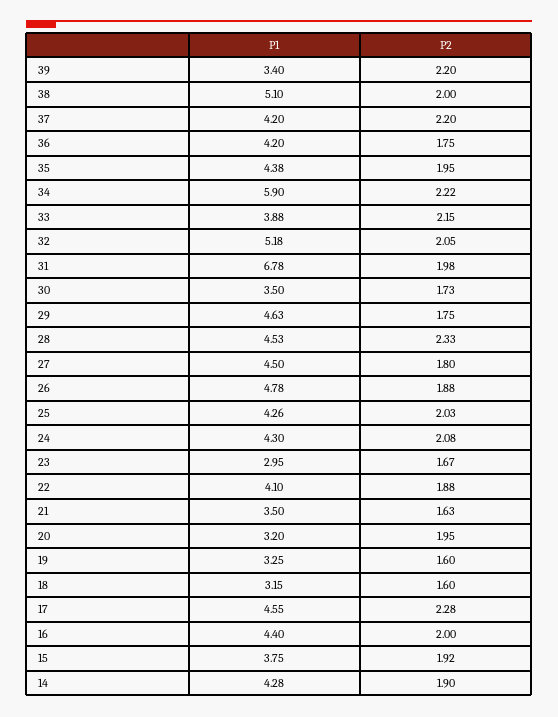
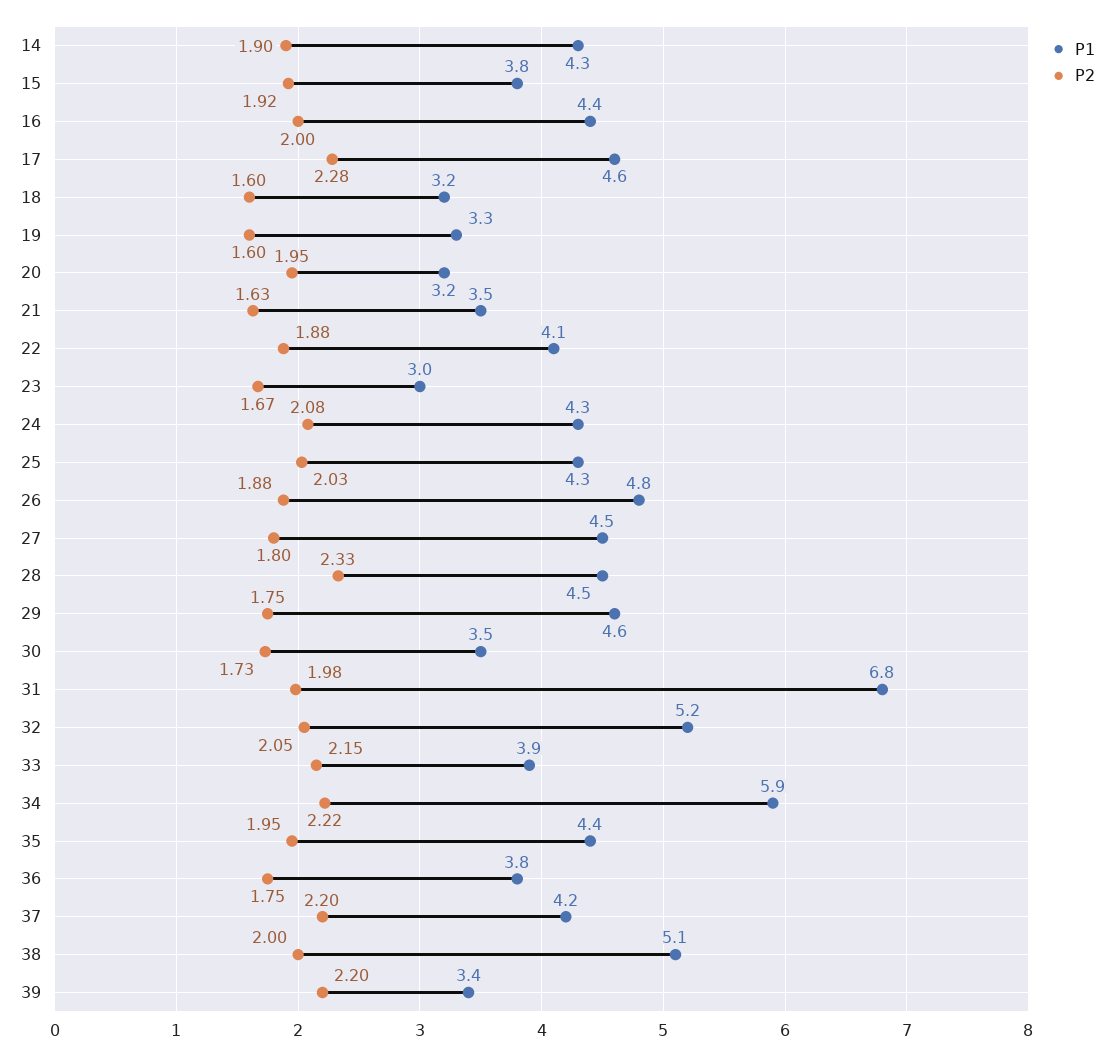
  {
    "P1": {
      "39": 3.4,
      "38": 5.1,
      "37": 4.2,
-     "36": 4.2,
+     "36": 3.8,
      "35": 4.38,
      "34": 5.9,
      "33": 3.88,
      "32": 5.18,
      "31": 6.78,
      "30": 3.5,
      "29": 4.63,
      "28": 4.53,
      "27": 4.5,
      "26": 4.78,
      "25": 4.26,
      "24": 4.3,
      "23": 2.95,
      "22": 4.1,
      "21": 3.5,
      "20": 3.2,
      "19": 3.25,
      "18": 3.15,
      "17": 4.55,
      "16": 4.4,
      "15": 3.75,
      "14": 4.28
    },
    "P2": {
      "39": 2.2,
      "38": 2,
      "37": 2.2,
      "36": 1.75,
      "35": 1.95,
      "34": 2.22,
      "33": 2.15,
      "32": 2.05,
      "31": 1.98,
      "30": 1.73,
      "29": 1.75,
      "28": 2.33,
      "27": 1.8,
      "26": 1.88,
      "25": 2.03,
      "24": 2.08,
      "23": 1.67,
      "22": 1.88,
      "21": 1.63,
      "20": 1.95,
      "19": 1.6,
      "18": 1.6,
      "17": 2.28,
      "16": 2,
      "15": 1.92,
      "14": 1.9
    }
  }

